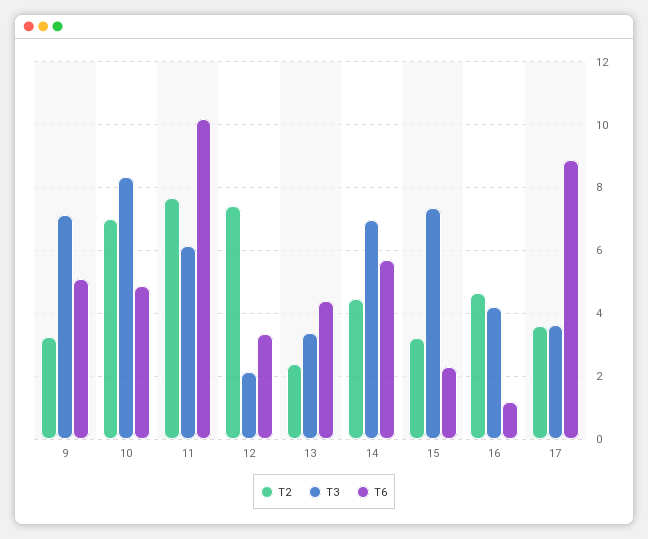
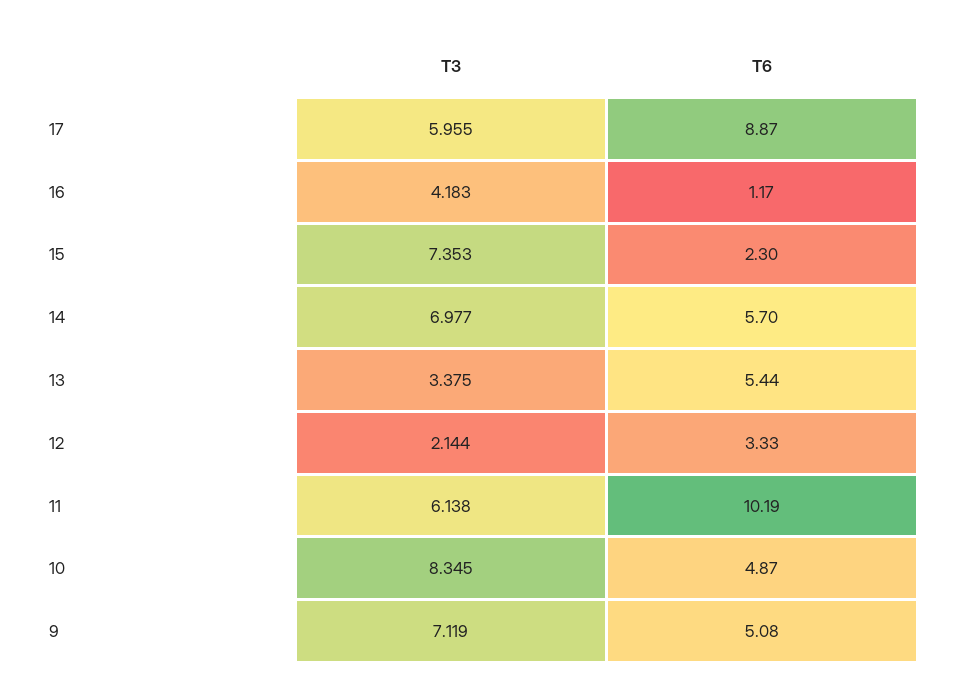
  {
-   "T2": {
-     "9": 3.2,
-     "10": 7,
-     "11": 7.6,
-     "12": 7.4,
-     "13": 2.4,
-     "14": 4.4,
-     "15": 3.2,
-     "16": 4.6,
-     "17": 3.6
-   },
    "T3": {
      "9": 7.119,
      "10": 8.345,
      "11": 6.138,
      "12": 2.144,
      "13": 3.375,
      "14": 6.977,
      "15": 7.353,
      "16": 4.183,
-     "17": 3.6
+     "17": 5.955
    },
    "T6": {
      "9": 5.08,
      "10": 4.87,
      "11": 10.19,
      "12": 3.33,
-     "13": 4.4,
+     "13": 5.44,
      "14": 5.7,
      "15": 2.3,
      "16": 1.17,
      "17": 8.87
    }
  }

